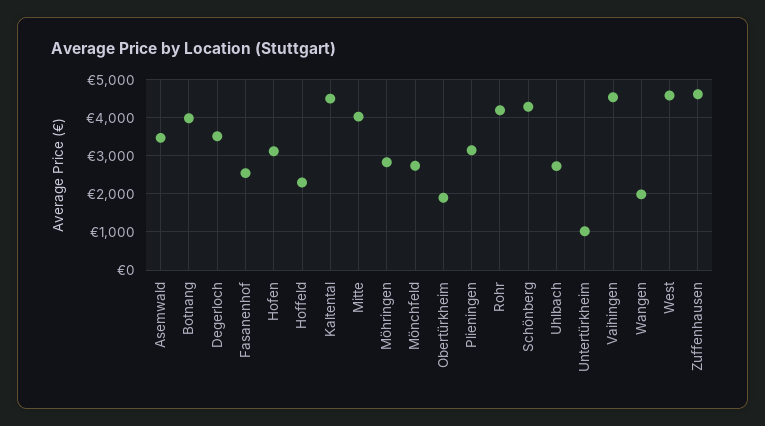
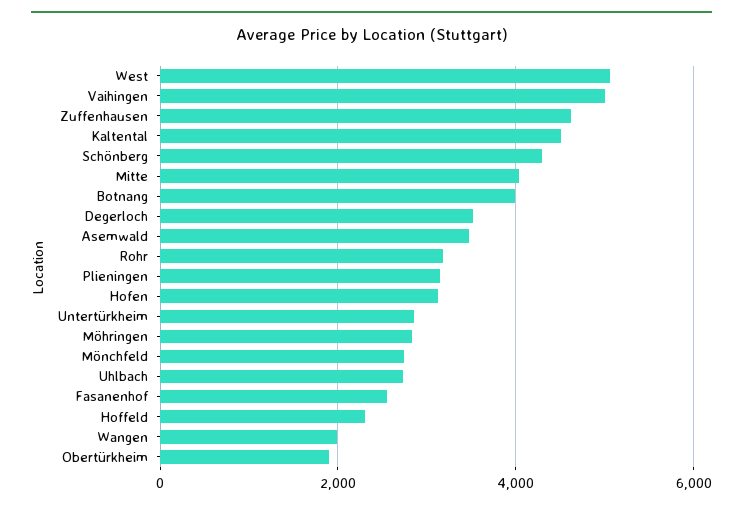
  {
    "Asemwald": 3400,
    "Botnang": 4000,
    "Degerloch": 3600,
    "Fasanenhof": 2600,
    "Hofen": 3200,
    "Hoffeld": 2400,
    "Kaltental": 4600,
    "Mitte": 4000,
    "Möhringen": 2800,
    "Mönchfeld": 2800,
    "Obertürkheim": 1800,
    "Plieningen": 3200,
-   "Rohr": 4200,
+   "Rohr": 3200,
    "Schönberg": 4200,
    "Uhlbach": 2800,
-   "Untertürkheim": 1000,
+   "Untertürkheim": 2800,
-   "Vaihingen": 4600,
+   "Vaihingen": 5000,
    "Wangen": 2000,
-   "West": 4600,
+   "West": 5000,
    "Zuffenhausen": 4600
  }

